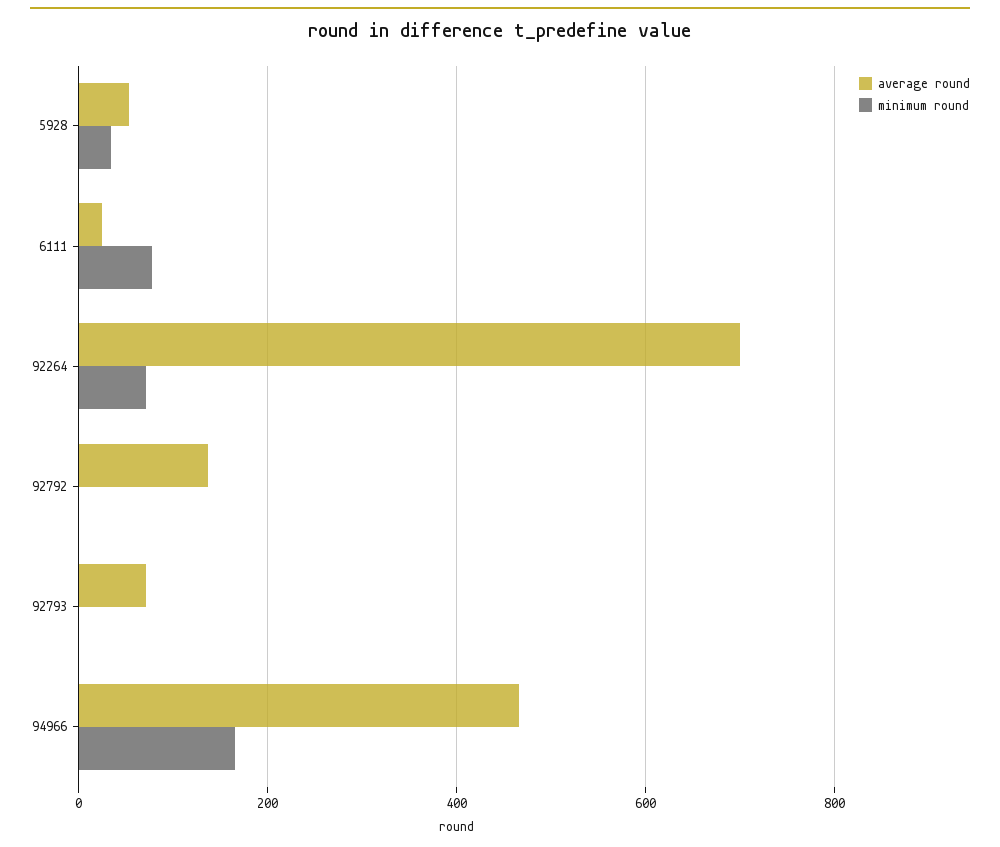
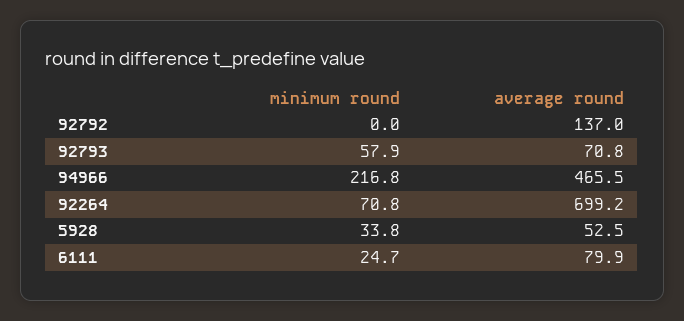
  {
    "average round": {
      "5928": 52.5,
-     "6111": 20,
+     "6111": 79.9,
      "92264": 699.2,
      "92792": 137,
      "92793": 70.8,
      "94966": 465.5
    },
    "minimum round": {
      "5928": 33.8,
-     "6111": 80,
+     "6111": 24.7,
      "92264": 70.8,
      "92792": 0,
-     "92793": 0,
+     "92793": 57.9,
-     "94966": 160
+     "94966": 216.8
    }
  }

